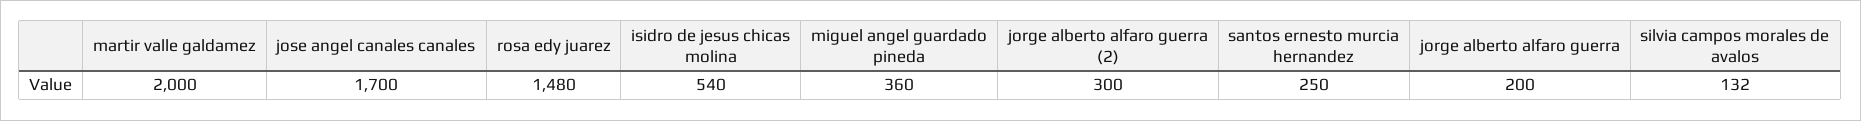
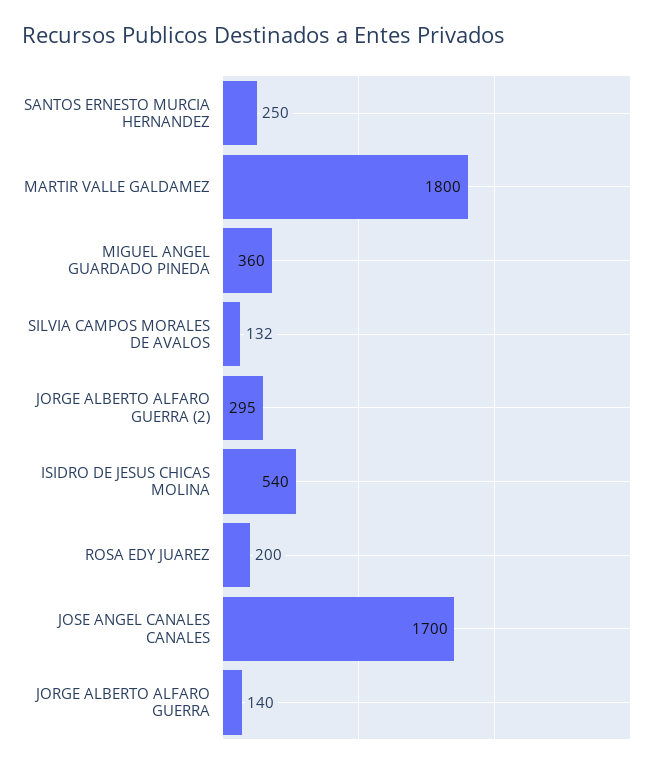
  {
-   "martir valle galdamez": 2000,
+   "martir valle galdamez": 1800,
    "jose angel canales canales": 1700,
-   "rosa edy juarez": 1480,
+   "rosa edy juarez": 200,
    "isidro de jesus chicas molina": 540,
    "miguel angel guardado pineda": 360,
-   "jorge alberto alfaro guerra (2)": 300,
+   "jorge alberto alfaro guerra (2)": 295,
    "santos ernesto murcia hernandez": 250,
-   "jorge alberto alfaro guerra": 200,
+   "jorge alberto alfaro guerra": 140,
    "silvia campos morales de avalos": 132
  }

